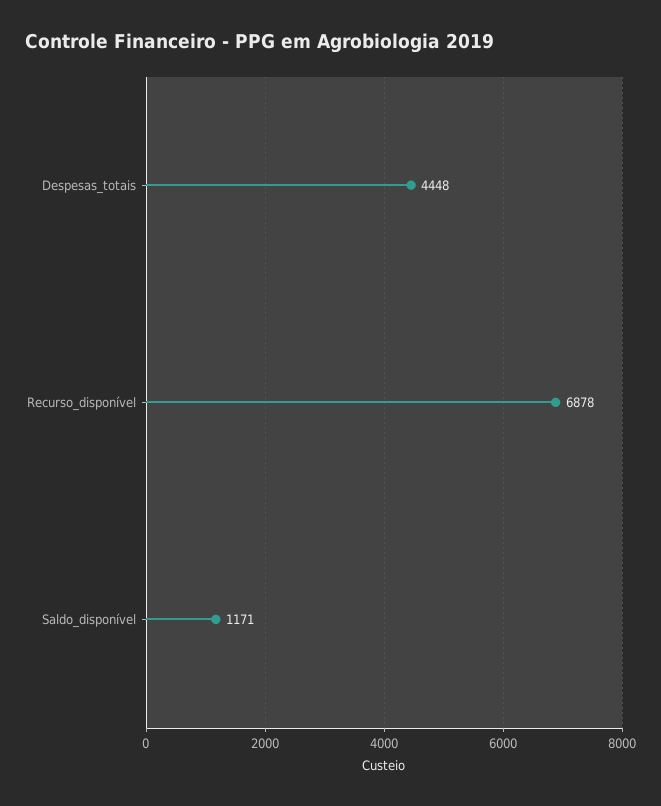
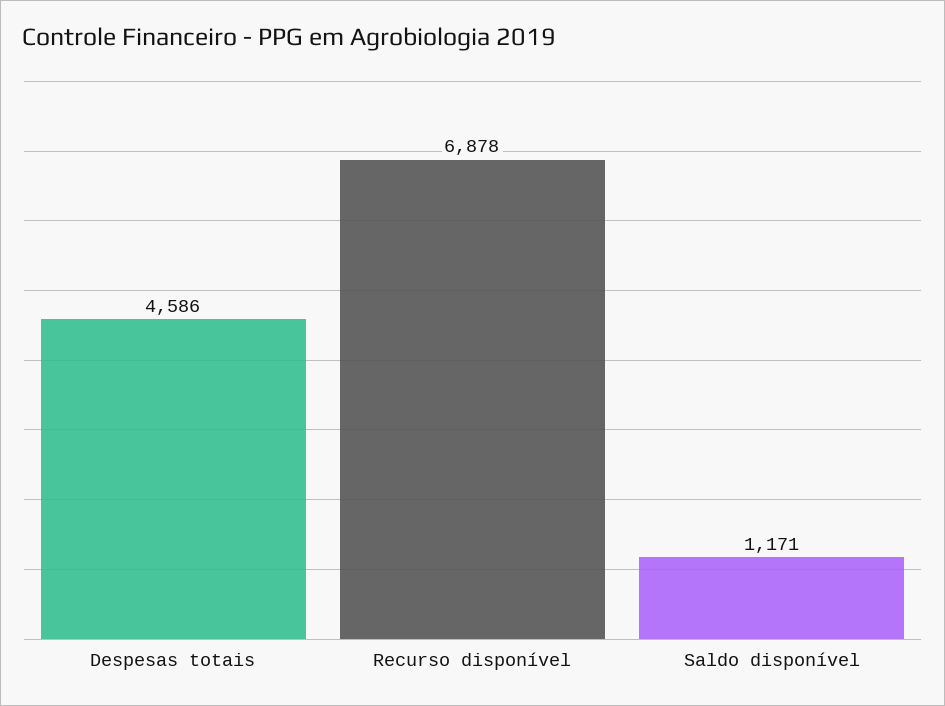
  {
-   "Despesas_totais": 4448,
+   "Despesas_totais": 4586,
    "Recurso_disponível": 6878,
    "Saldo_disponível": 1171
  }

